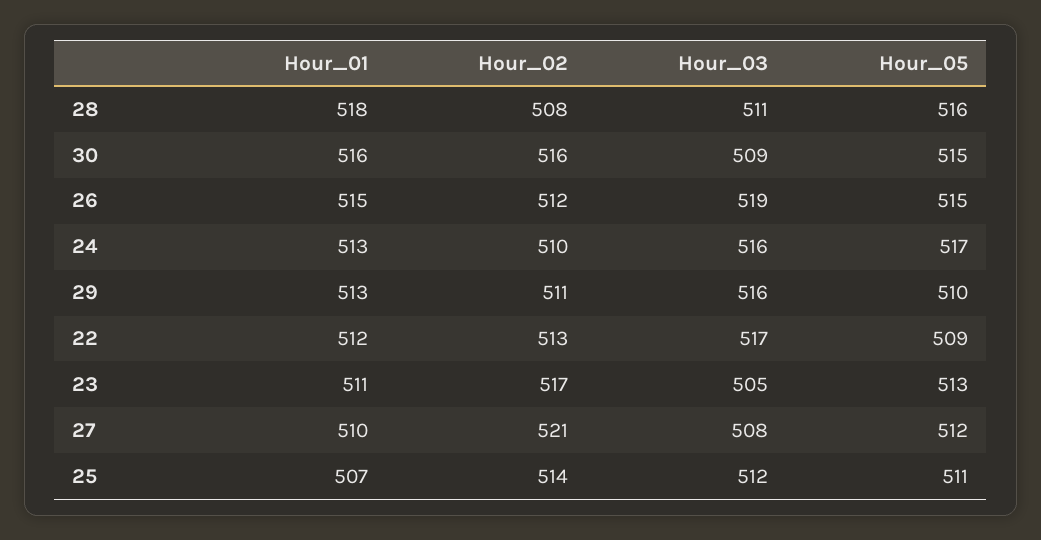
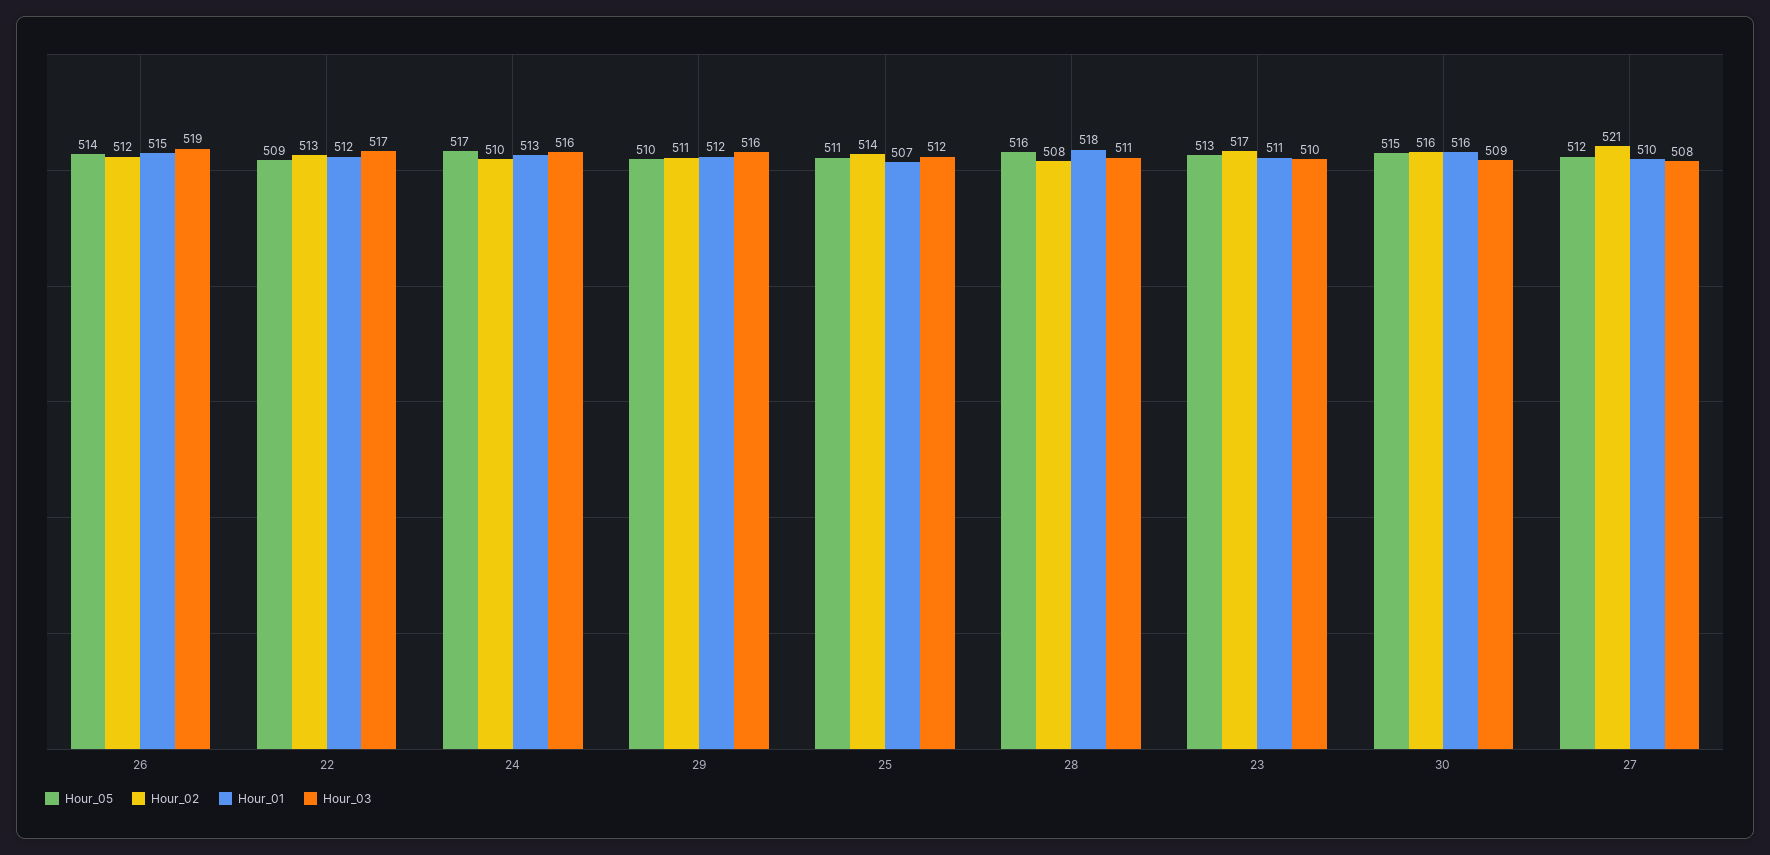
  {
    "Hour_01": {
      "28": 518,
      "30": 516,
      "26": 515,
      "24": 513,
-     "29": 513,
+     "29": 512,
      "22": 512,
      "23": 511,
      "27": 510,
      "25": 507
    },
    "Hour_02": {
      "28": 508,
      "30": 516,
      "26": 512,
      "24": 510,
      "29": 511,
      "22": 513,
      "23": 517,
      "27": 521,
      "25": 514
    },
    "Hour_03": {
      "28": 511,
      "30": 509,
      "26": 519,
      "24": 516,
      "29": 516,
      "22": 517,
-     "23": 505,
+     "23": 510,
      "27": 508,
      "25": 512
    },
    "Hour_05": {
      "28": 516,
      "30": 515,
-     "26": 515,
+     "26": 514,
      "24": 517,
      "29": 510,
      "22": 509,
      "23": 513,
      "27": 512,
      "25": 511
    }
  }

